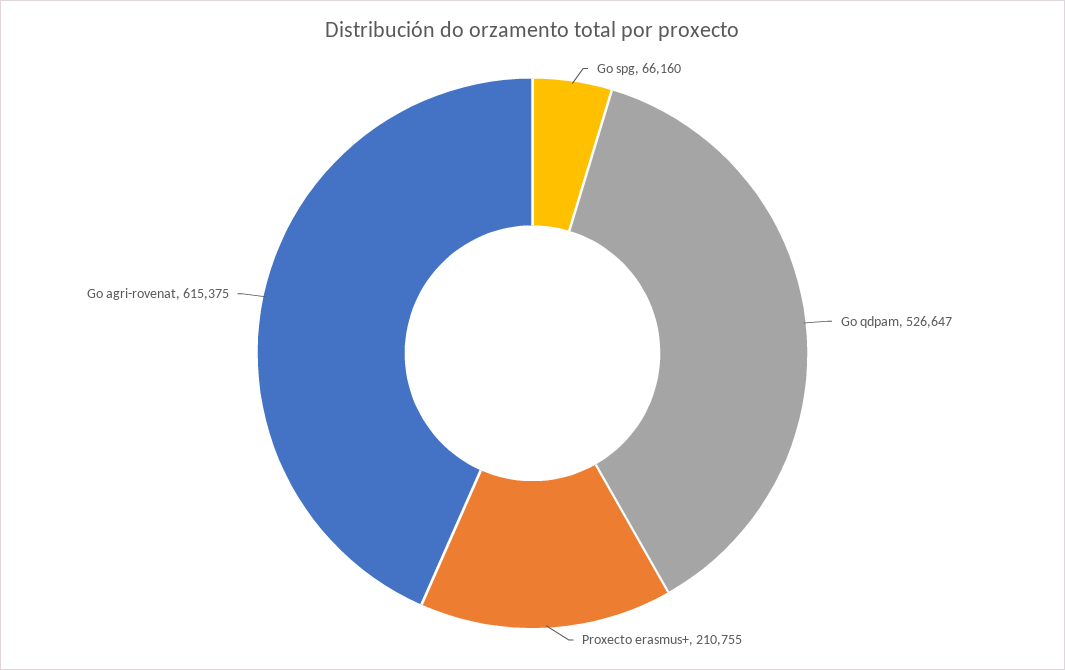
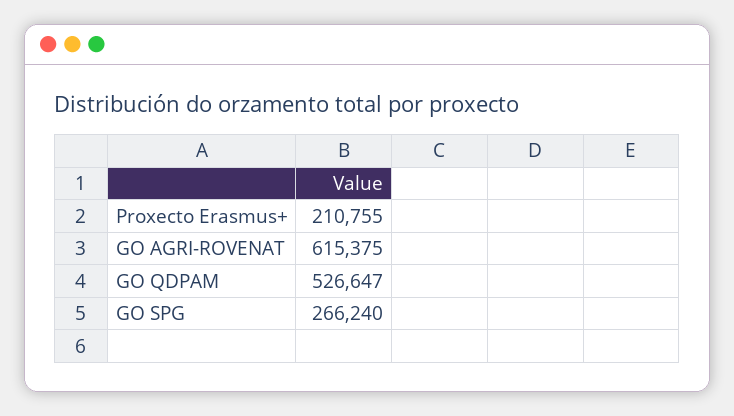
  {
-   "Go spg": 66160,
+   "Go spg": 266240,
    "Go qdpam": 526647,
    "Proxecto erasmus+": 210755,
    "Go agri-rovenat": 615375
  }

